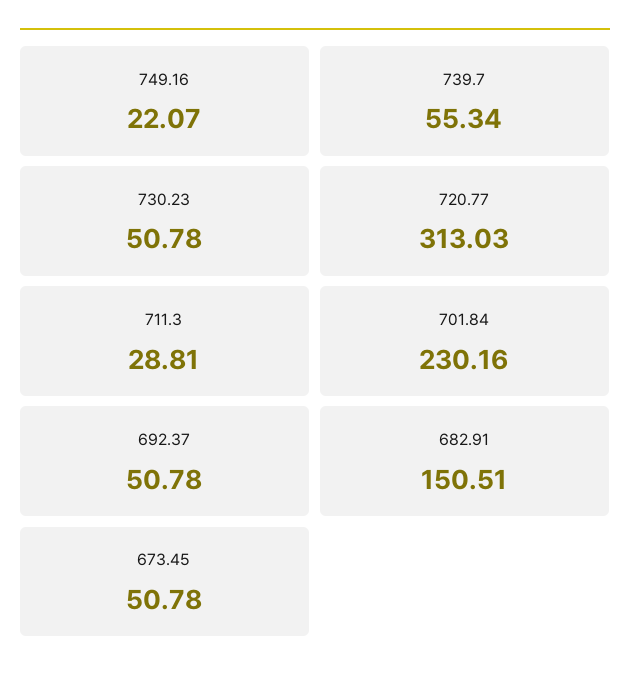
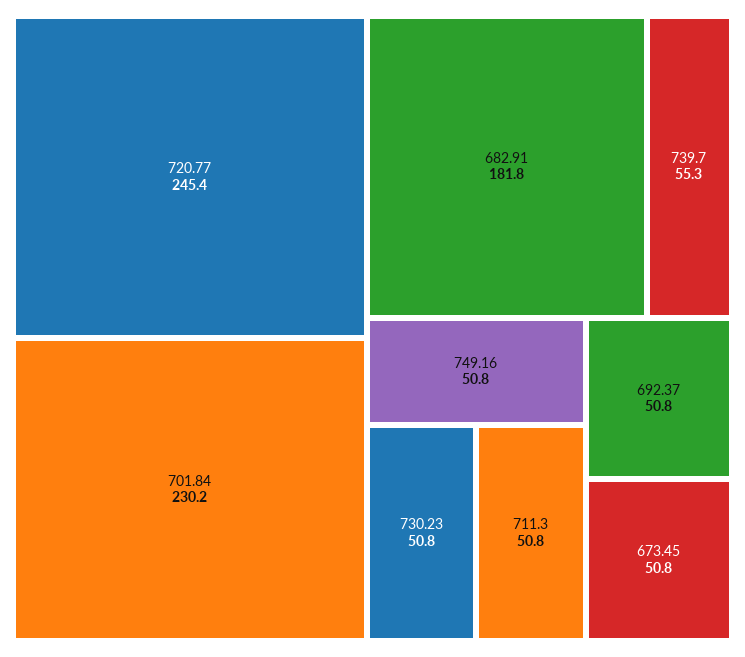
  {
-   "749.16": 22.07,
+   "749.16": 50.8,
    "739.7": 55.34,
    "730.23": 50.78,
-   "720.77": 313.03,
+   "720.77": 245.4,
-   "711.3": 28.81,
+   "711.3": 50.8,
    "701.84": 230.16,
    "692.37": 50.78,
-   "682.91": 150.51,
+   "682.91": 181.8,
    "673.45": 50.78
  }

